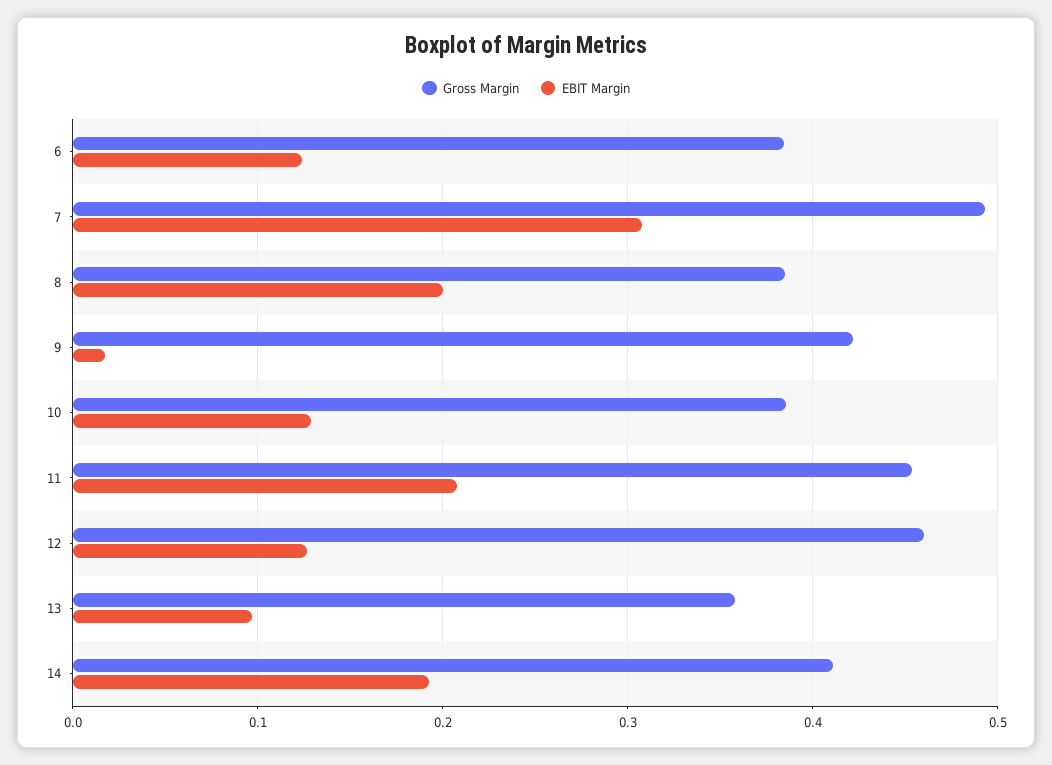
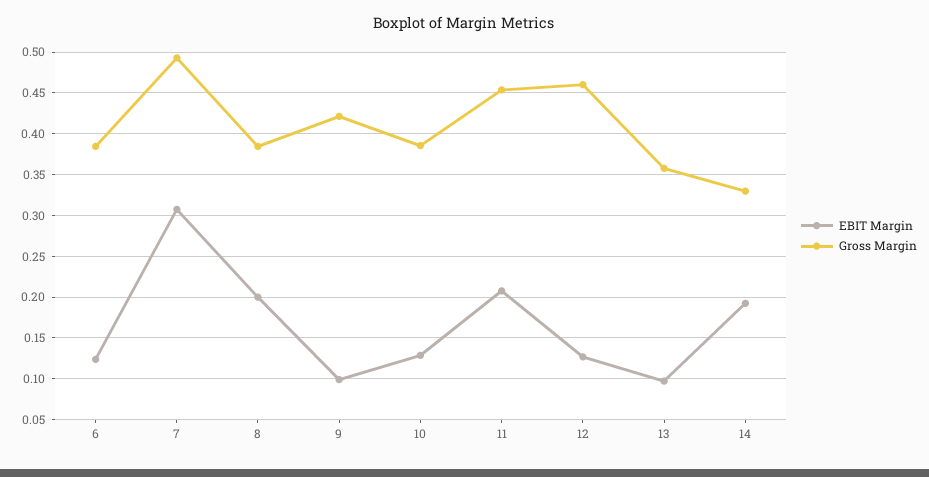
  {
    "Gross Margin": {
      "6": 0.38,
      "7": 0.49,
      "8": 0.38,
      "9": 0.42,
      "10": 0.39,
      "11": 0.45,
      "12": 0.46,
      "13": 0.36,
-     "14": 0.41
+     "14": 0.33
    },
    "EBIT Margin": {
      "6": 0.12,
      "7": 0.31,
      "8": 0.2,
-     "9": 0.02,
+     "9": 0.1,
      "10": 0.13,
      "11": 0.21,
      "12": 0.13,
      "13": 0.1,
      "14": 0.19
    }
  }

